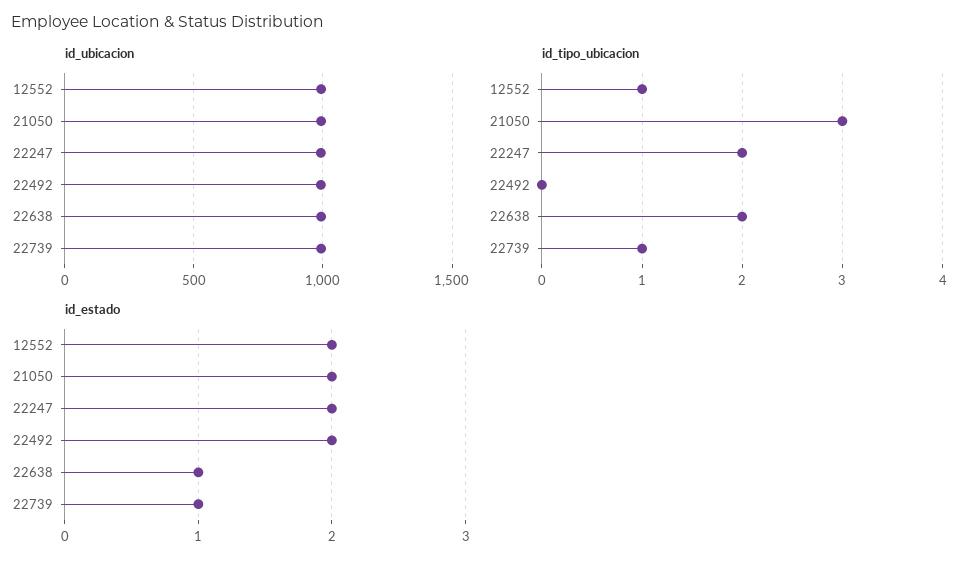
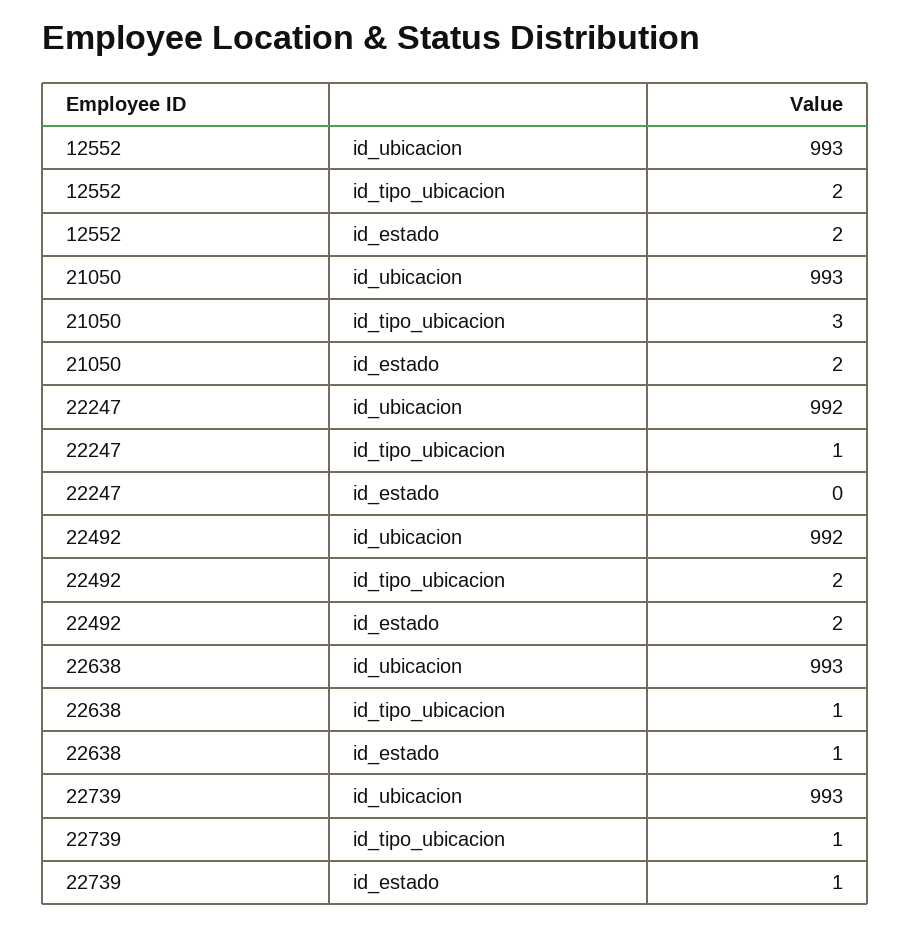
  {
    "id_ubicacion": {
      "12552": 993,
      "21050": 993,
      "22247": 992,
      "22492": 992,
      "22638": 993,
      "22739": 993
    },
    "id_tipo_ubicacion": {
-     "12552": 1,
+     "12552": 2,
      "21050": 3,
-     "22247": 2,
+     "22247": 1,
-     "22492": 0,
+     "22492": 2,
-     "22638": 2,
+     "22638": 1,
      "22739": 1
    },
    "id_estado": {
      "12552": 2,
      "21050": 2,
-     "22247": 2,
+     "22247": 0,
      "22492": 2,
      "22638": 1,
      "22739": 1
    }
  }

